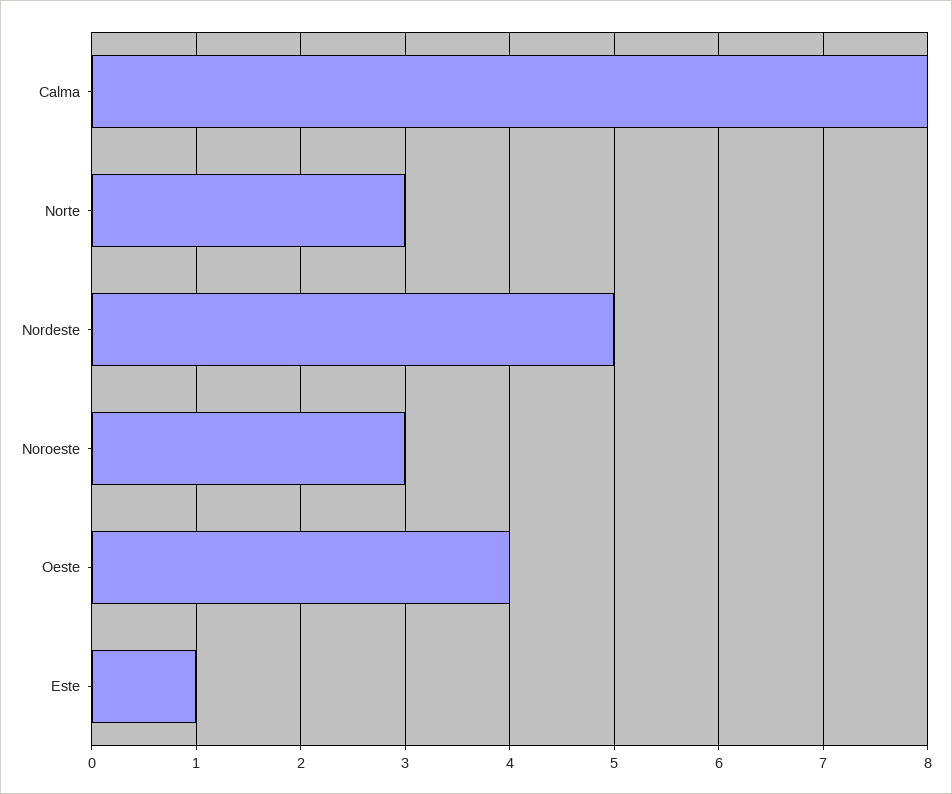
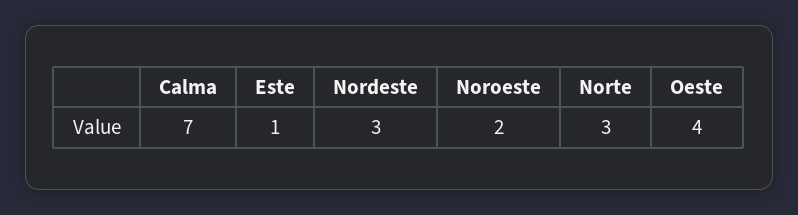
  {
-   "Calma": 8,
+   "Calma": 7,
    "Norte": 3,
-   "Nordeste": 5,
+   "Nordeste": 3,
-   "Noroeste": 3,
+   "Noroeste": 2,
    "Oeste": 4,
    "Este": 1
  }

